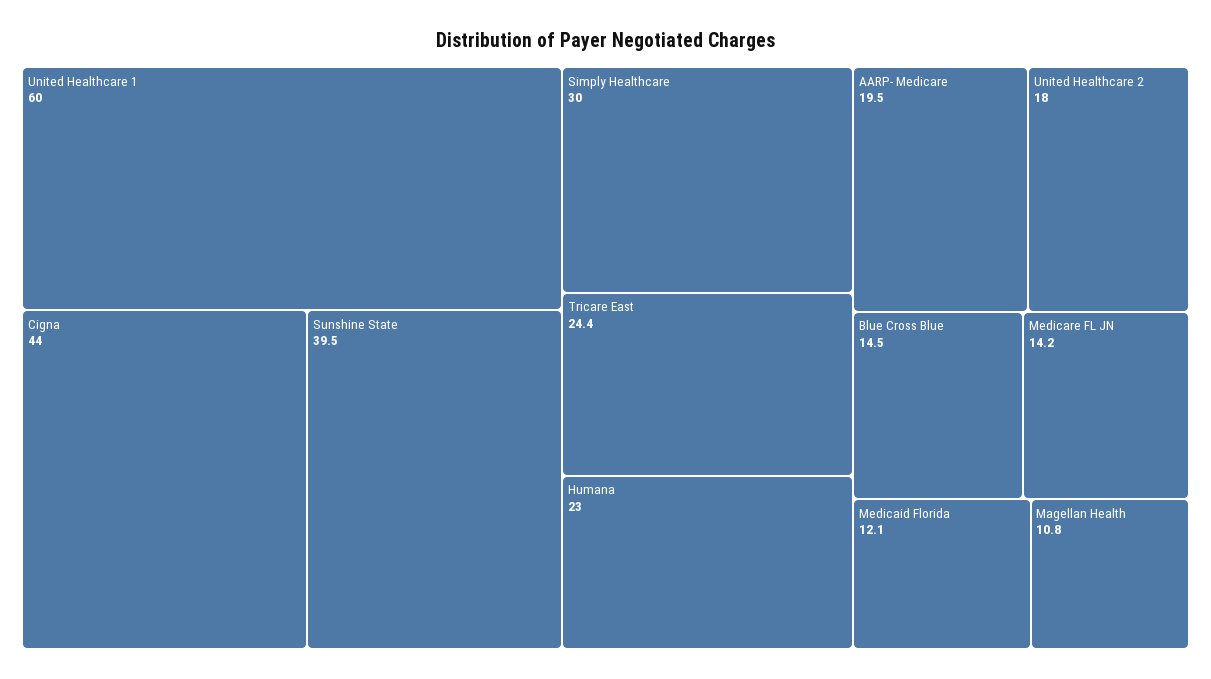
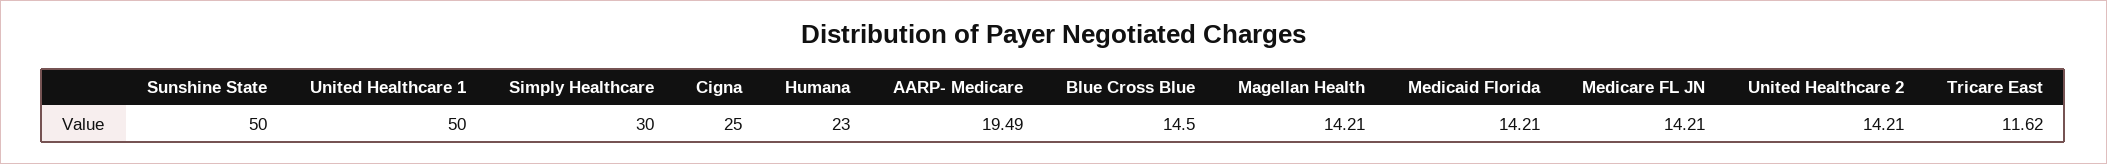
  {
-   "United Healthcare 1": 60,
+   "United Healthcare 1": 50,
-   "Cigna": 44,
+   "Cigna": 25,
-   "Sunshine State": 39.5,
+   "Sunshine State": 50,
    "Simply Healthcare": 30,
-   "Tricare East": 24.4,
+   "Tricare East": 11.62,
    "Humana": 23,
    "AARP- Medicare": 19.49,
-   "United Healthcare 2": 18,
+   "United Healthcare 2": 14.21,
    "Blue Cross Blue": 14.5,
    "Medicare FL JN": 14.21,
-   "Medicaid Florida": 12.1,
+   "Medicaid Florida": 14.21,
-   "Magellan Health": 10.8
+   "Magellan Health": 14.21
  }

